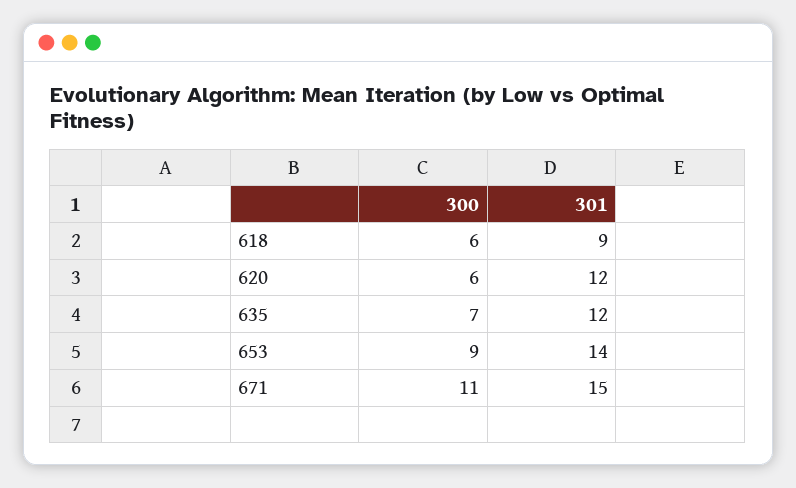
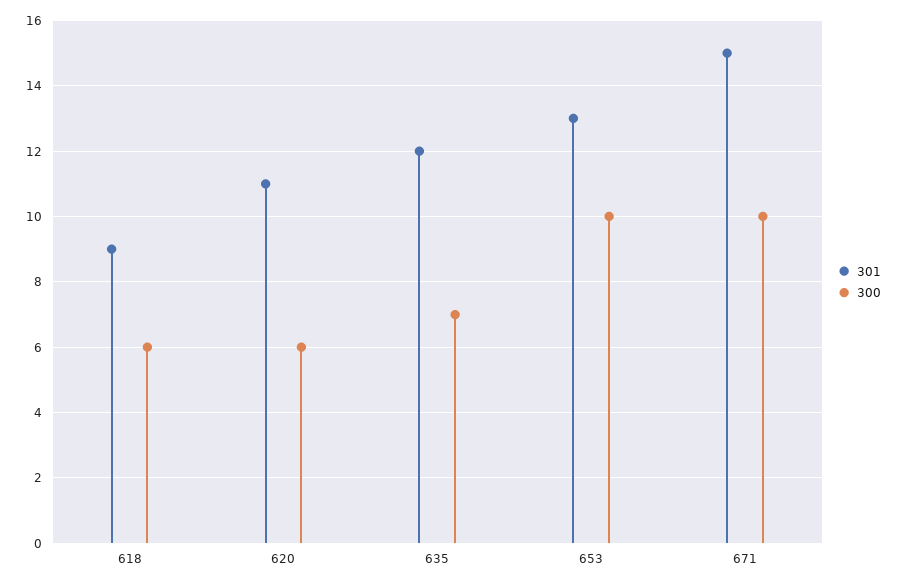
  {
    "300": {
      "618": 6,
      "620": 6,
      "635": 7,
-     "653": 9,
+     "653": 10,
-     "671": 11
+     "671": 10
    },
    "301": {
      "618": 9,
-     "620": 12,
+     "620": 11,
      "635": 12,
-     "653": 14,
+     "653": 13,
      "671": 15
    }
  }

